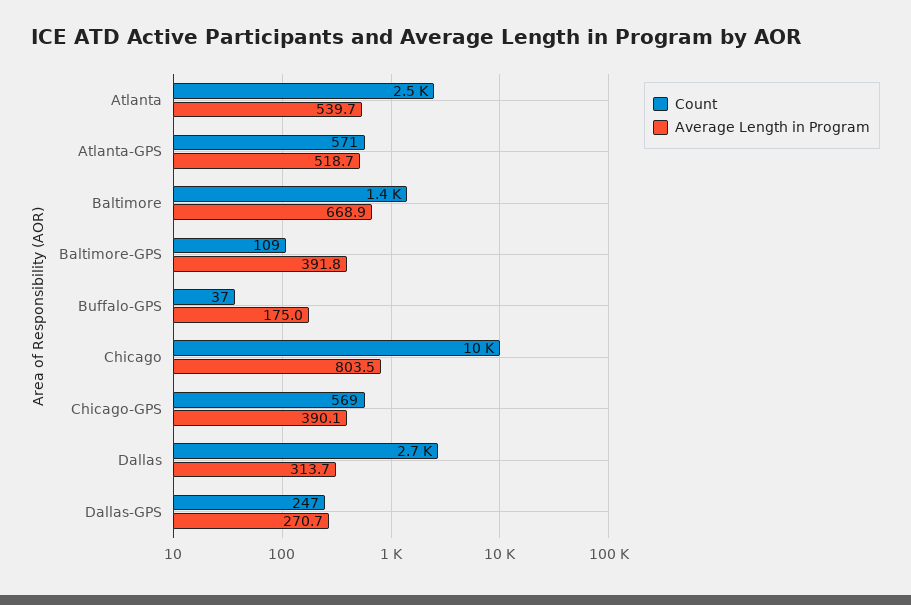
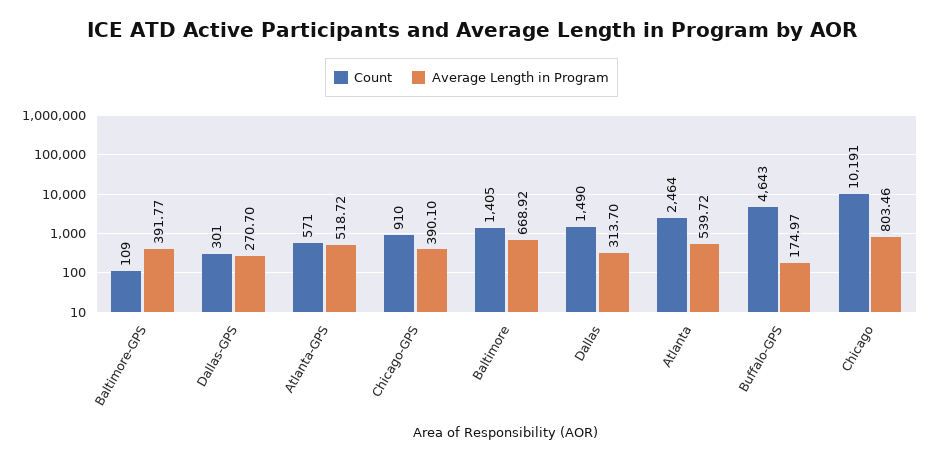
  {
    "Count": {
      "Atlanta": 2464,
      "Atlanta-GPS": 571,
      "Baltimore": 1405,
      "Baltimore-GPS": 109,
-     "Buffalo-GPS": 37,
+     "Buffalo-GPS": 4643,
      "Chicago": 10191,
-     "Chicago-GPS": 569,
+     "Chicago-GPS": 910,
-     "Dallas": 2700,
+     "Dallas": 1490,
-     "Dallas-GPS": 247
+     "Dallas-GPS": 301
    },
    "Average Length in Program": {
      "Atlanta": 539.72,
      "Atlanta-GPS": 518.72,
      "Baltimore": 668.92,
      "Baltimore-GPS": 391.77,
      "Buffalo-GPS": 174.97,
      "Chicago": 803.46,
      "Chicago-GPS": 390.1,
      "Dallas": 313.7,
      "Dallas-GPS": 270.7
    }
  }

